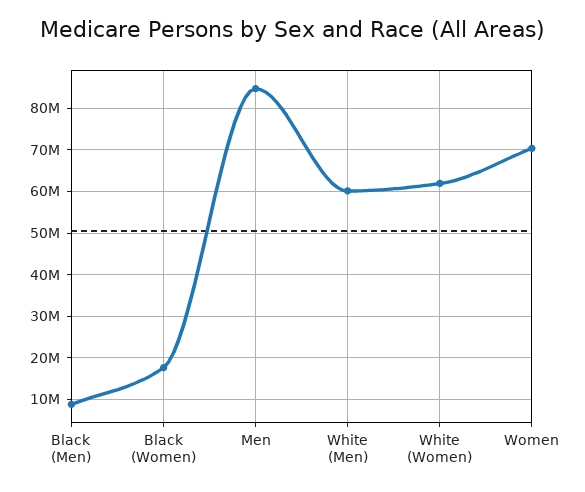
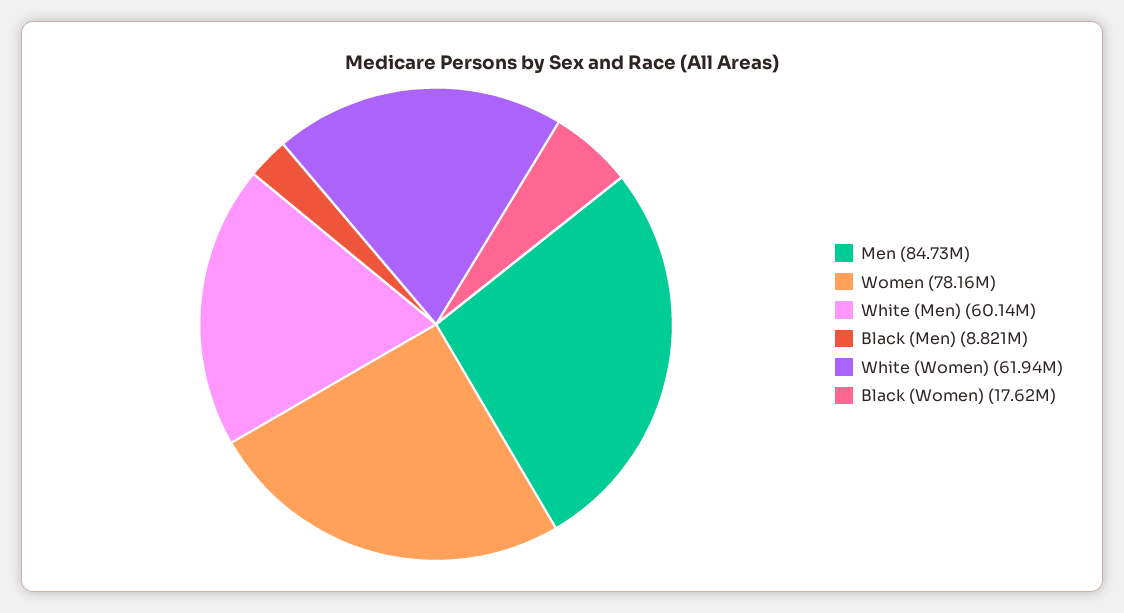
  {
    "Black (Men)": 8821000,
    "Black (Women)": 17620000,
    "Men": 84730000,
    "White (Men)": 60140000,
    "White (Women)": 61940000,
-   "Women": 70000000
+   "Women": 78160000
  }

